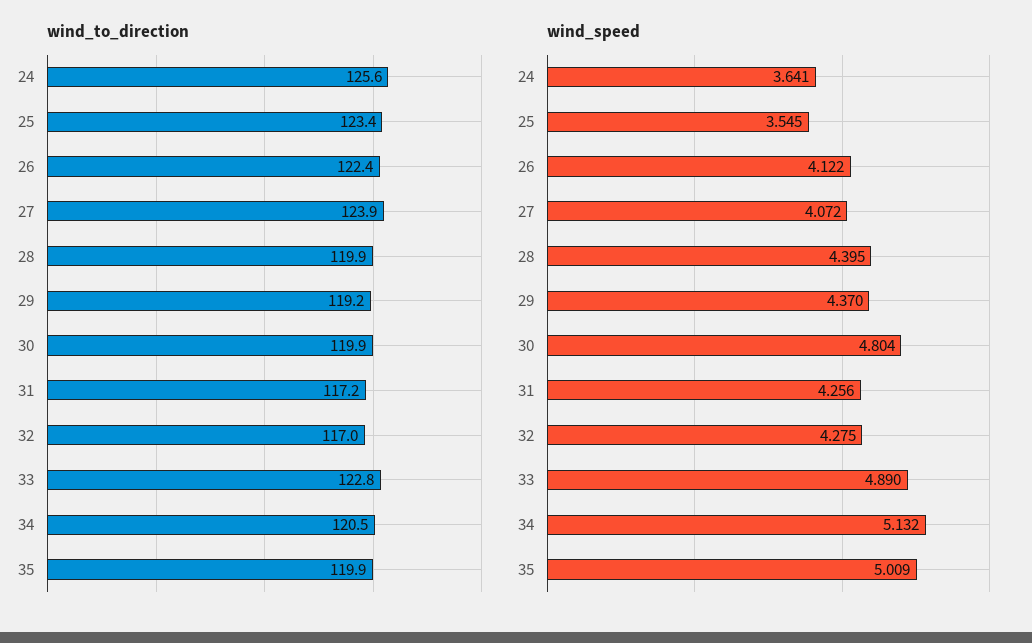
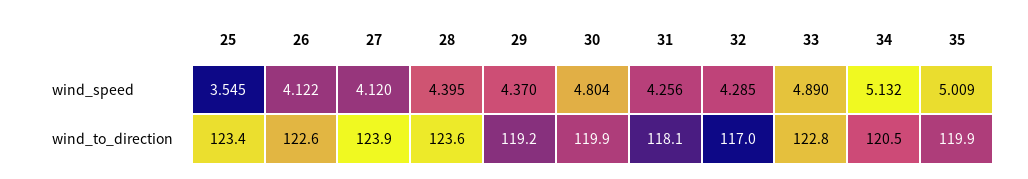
  {
    "wind_to_direction": {
-     "24": 125.6,
      "25": 123.4,
-     "26": 122.4,
+     "26": 122.6,
      "27": 123.9,
-     "28": 119.9,
+     "28": 123.6,
      "29": 119.2,
      "30": 119.9,
-     "31": 117.2,
+     "31": 118.1,
      "32": 117,
      "33": 122.8,
      "34": 120.5,
      "35": 119.9
    },
    "wind_speed": {
-     "24": 3.641,
      "25": 3.545,
      "26": 4.122,
-     "27": 4.072,
+     "27": 4.12,
      "28": 4.395,
      "29": 4.37,
      "30": 4.804,
      "31": 4.256,
-     "32": 4.275,
+     "32": 4.285,
      "33": 4.89,
      "34": 5.132,
      "35": 5.009
    }
  }

